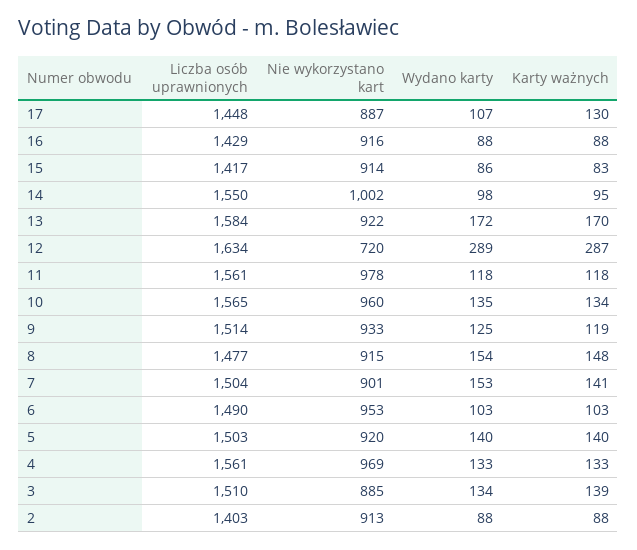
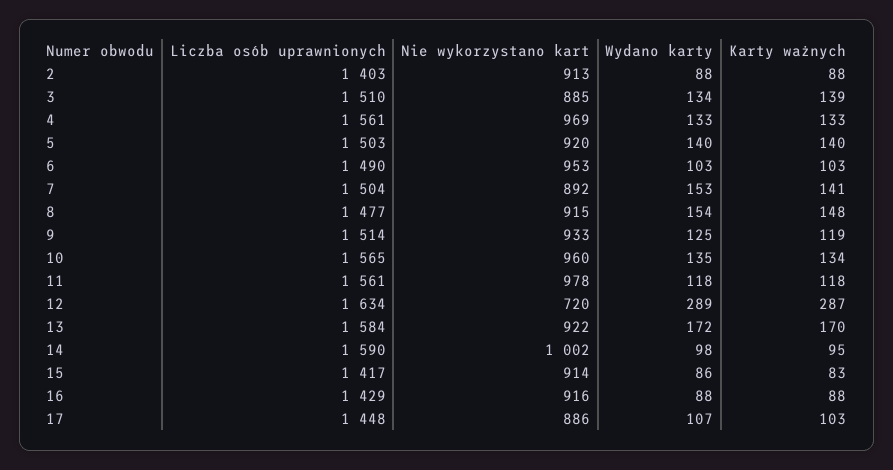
  {
    "Liczba osób uprawnionych": {
      "17": 1448,
      "16": 1429,
      "15": 1417,
-     "14": 1550,
+     "14": 1590,
      "13": 1584,
      "12": 1634,
      "11": 1561,
      "10": 1565,
      "9": 1514,
      "8": 1477,
      "7": 1504,
      "6": 1490,
      "5": 1503,
      "4": 1561,
      "3": 1510,
      "2": 1403
    },
    "Nie wykorzystano kart": {
-     "17": 887,
+     "17": 886,
      "16": 916,
      "15": 914,
      "14": 1002,
      "13": 922,
      "12": 720,
      "11": 978,
      "10": 960,
      "9": 933,
      "8": 915,
-     "7": 901,
+     "7": 892,
      "6": 953,
      "5": 920,
      "4": 969,
      "3": 885,
      "2": 913
    },
    "Wydano karty": {
      "17": 107,
      "16": 88,
      "15": 86,
      "14": 98,
      "13": 172,
      "12": 289,
      "11": 118,
      "10": 135,
      "9": 125,
      "8": 154,
      "7": 153,
      "6": 103,
      "5": 140,
      "4": 133,
      "3": 134,
      "2": 88
    },
    "Karty ważnych": {
-     "17": 130,
+     "17": 103,
      "16": 88,
      "15": 83,
      "14": 95,
      "13": 170,
      "12": 287,
      "11": 118,
      "10": 134,
      "9": 119,
      "8": 148,
      "7": 141,
      "6": 103,
      "5": 140,
      "4": 133,
      "3": 139,
      "2": 88
    }
  }

